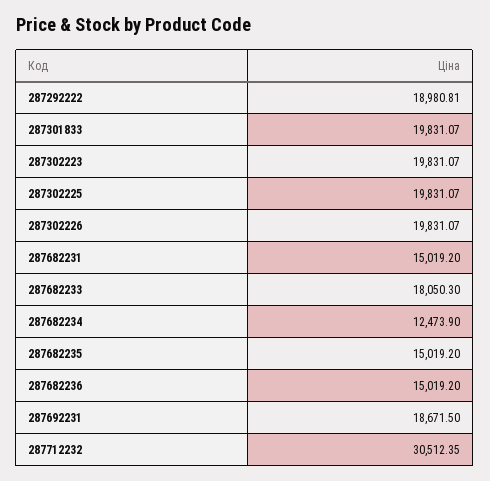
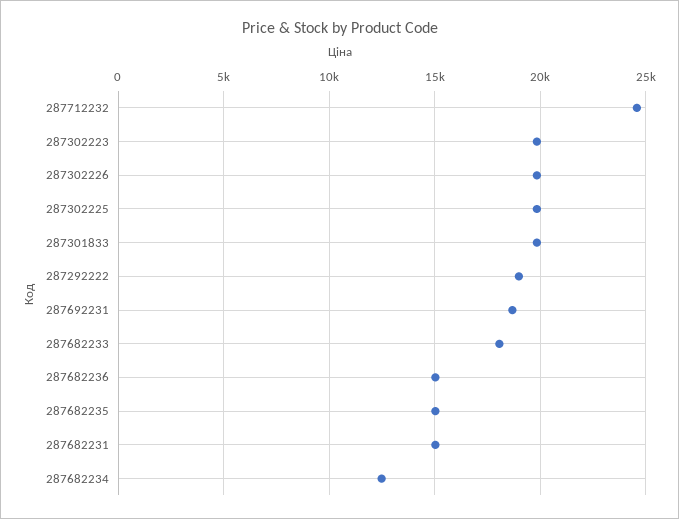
  {
    "287292222": 18980.81,
    "287301833": 19831.07,
    "287302223": 19831.07,
    "287302225": 19831.07,
    "287302226": 19831.07,
    "287682231": 15019.2,
    "287682233": 18050.3,
    "287682234": 12473.9,
    "287682235": 15019.2,
    "287682236": 15019.2,
    "287692231": 18671.5,
-   "287712232": 30512.35
+   "287712232": 24500
  }

